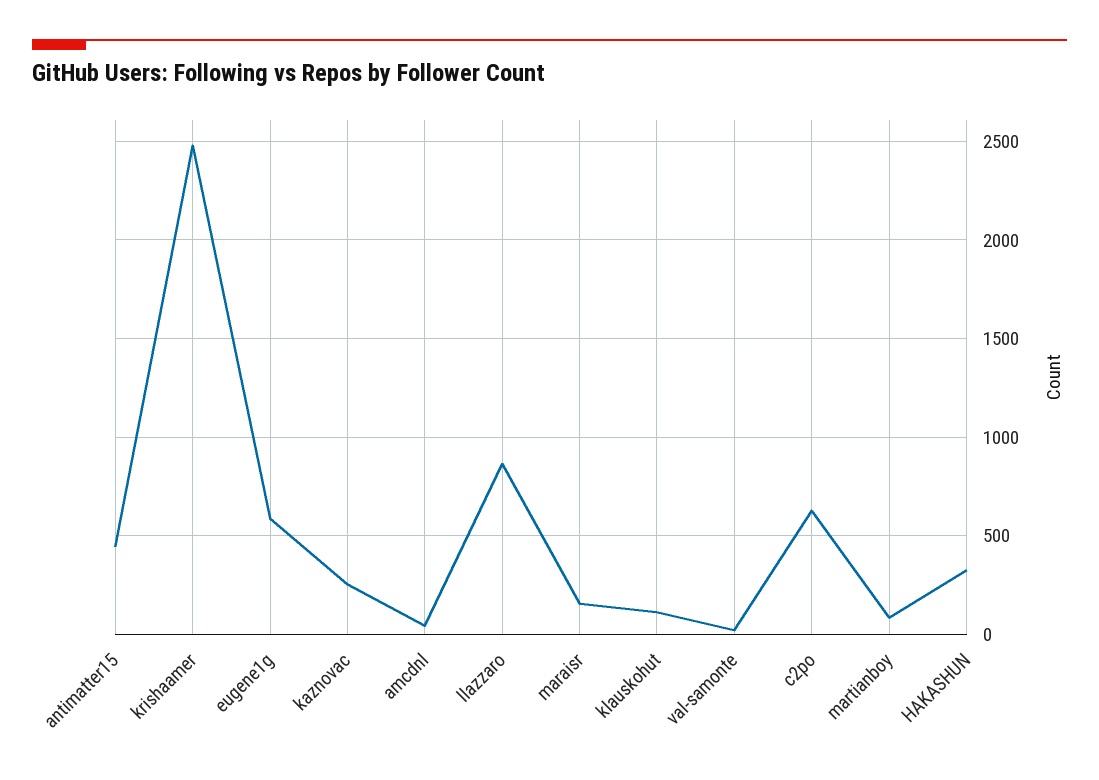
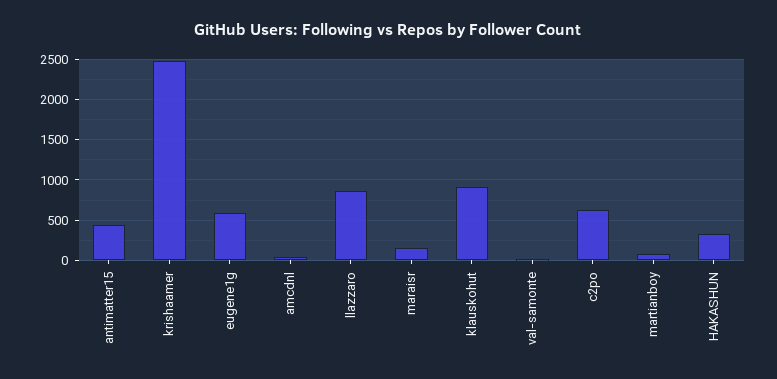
  {
    "antimatter15": 450,
    "krishaamer": 2500,
    "eugene1g": 600,
-   "kaznovac": 250,
    "amcdnl": 50,
    "llazzaro": 850,
    "maraisr": 150,
-   "klauskohut": 100,
+   "klauskohut": 900,
    "val-samonte": 0,
    "c2po": 650,
    "martianboy": 100,
    "HAKASHUN": 300
  }

